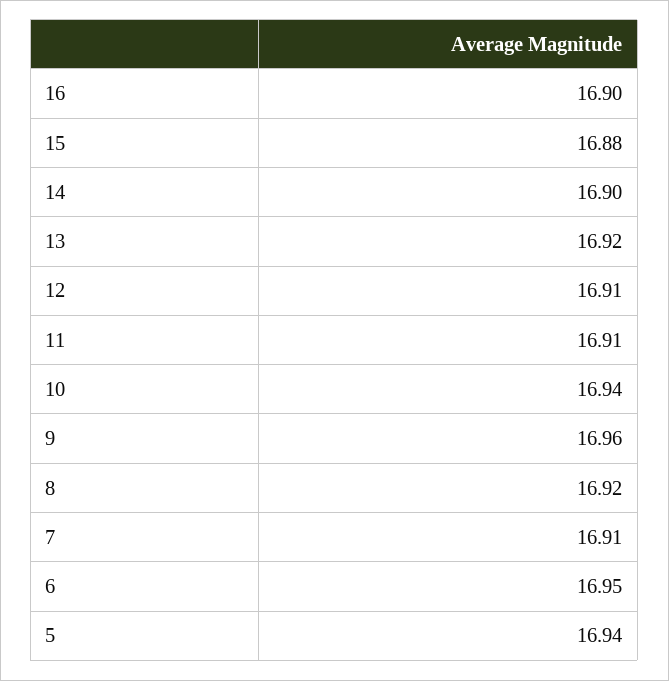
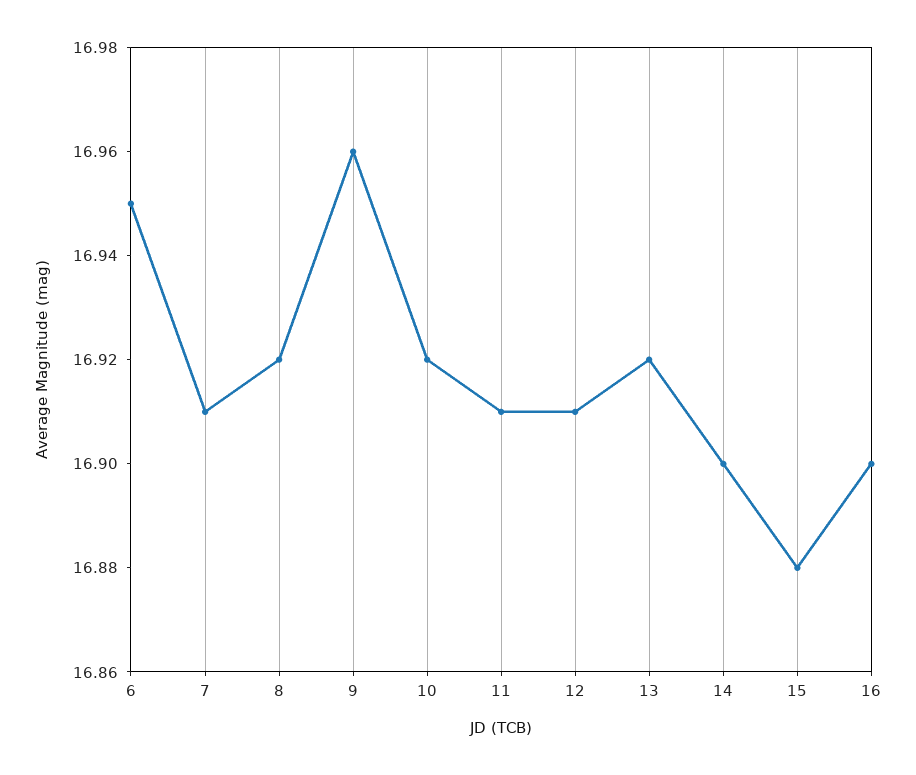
  {
    "16": 16.9,
    "15": 16.88,
    "14": 16.9,
    "13": 16.92,
    "12": 16.91,
    "11": 16.91,
-   "10": 16.94,
+   "10": 16.92,
    "9": 16.96,
    "8": 16.92,
    "7": 16.91,
-   "6": 16.95,
+   "6": 16.95
-   "5": 16.94
  }

